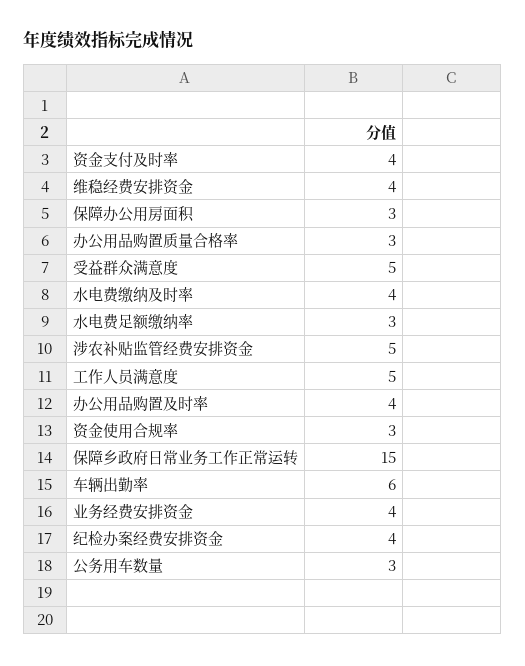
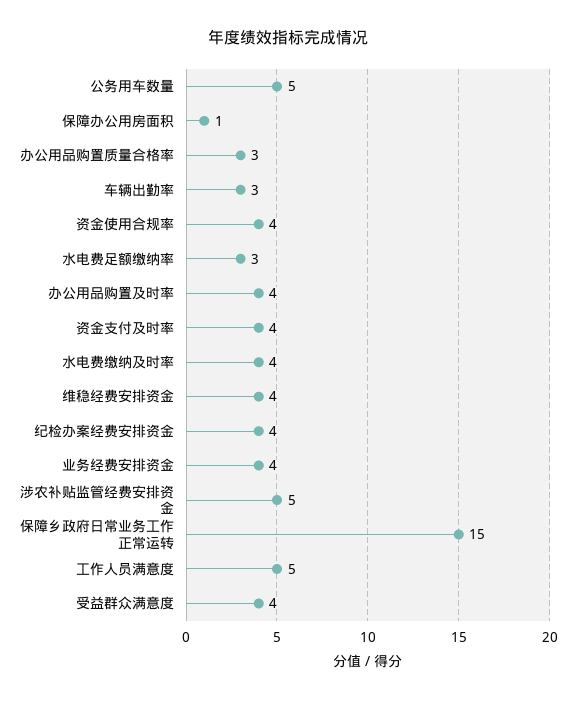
  {
    "资金支付及时率": 4,
    "维稳经费安排资金": 4,
-   "保障办公用房面积": 3,
+   "保障办公用房面积": 1,
    "办公用品购置质量合格率": 3,
-   "受益群众满意度": 5,
+   "受益群众满意度": 4,
    "水电费缴纳及时率": 4,
    "水电费足额缴纳率": 3,
    "涉农补贴监管经费安排资金": 5,
    "工作人员满意度": 5,
    "办公用品购置及时率": 4,
-   "资金使用合规率": 3,
+   "资金使用合规率": 4,
    "保障乡政府日常业务工作正常运转": 15,
-   "车辆出勤率": 6,
+   "车辆出勤率": 3,
    "业务经费安排资金": 4,
    "纪检办案经费安排资金": 4,
-   "公务用车数量": 3
+   "公务用车数量": 5
  }

